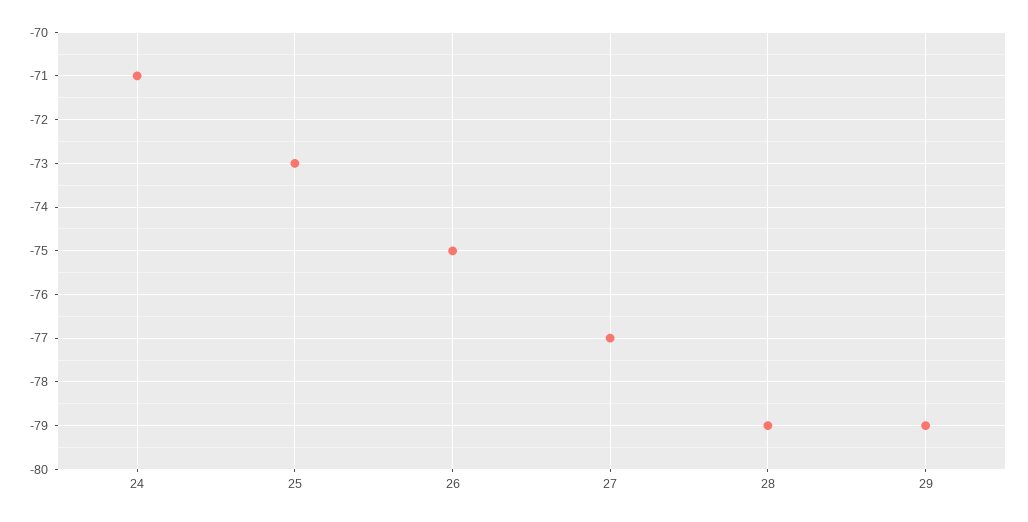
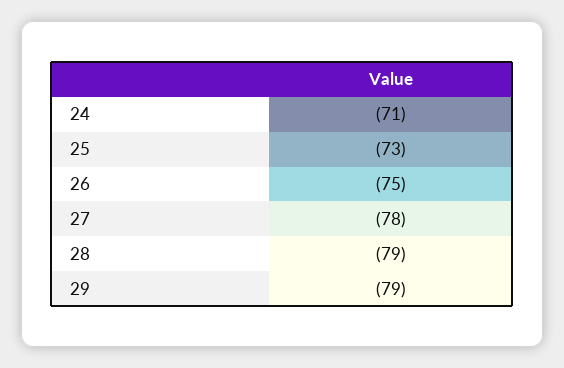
  {
    "24": -71,
    "25": -73,
    "26": -75,
-   "27": -77,
+   "27": -78,
    "28": -79,
    "29": -79
  }

